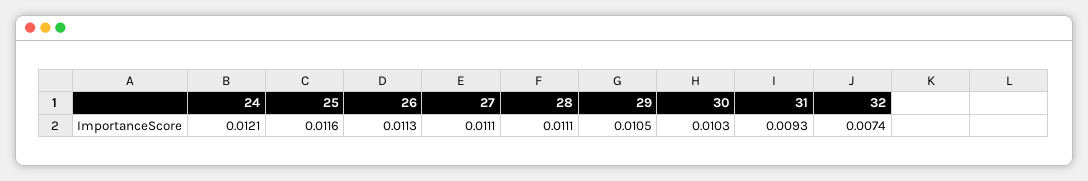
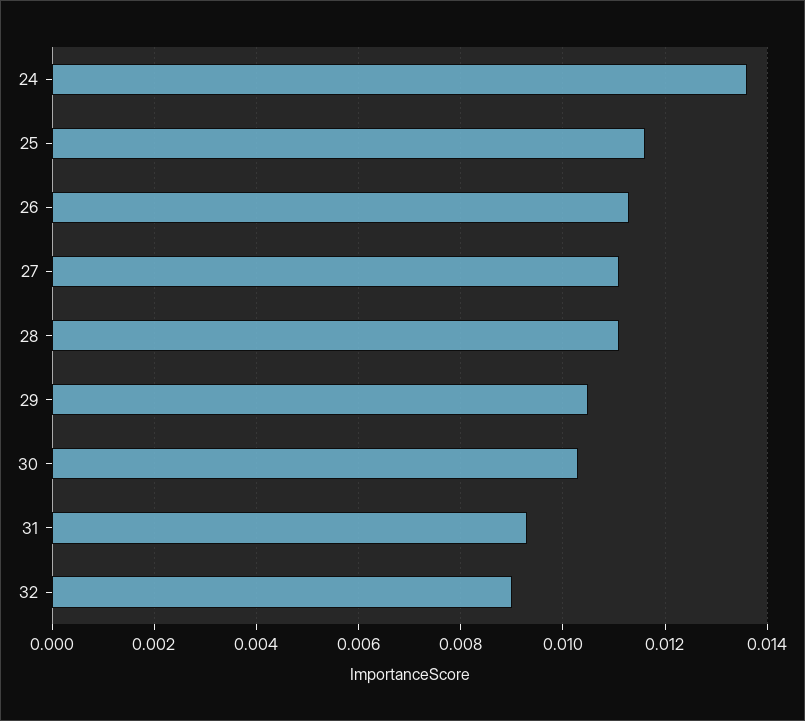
  {
-   "24": 0.0121,
+   "24": 0.0135,
    "25": 0.0116,
    "26": 0.0113,
    "27": 0.0111,
    "28": 0.0111,
    "29": 0.0105,
    "30": 0.0103,
    "31": 0.0093,
-   "32": 0.0074
+   "32": 0.009
  }

